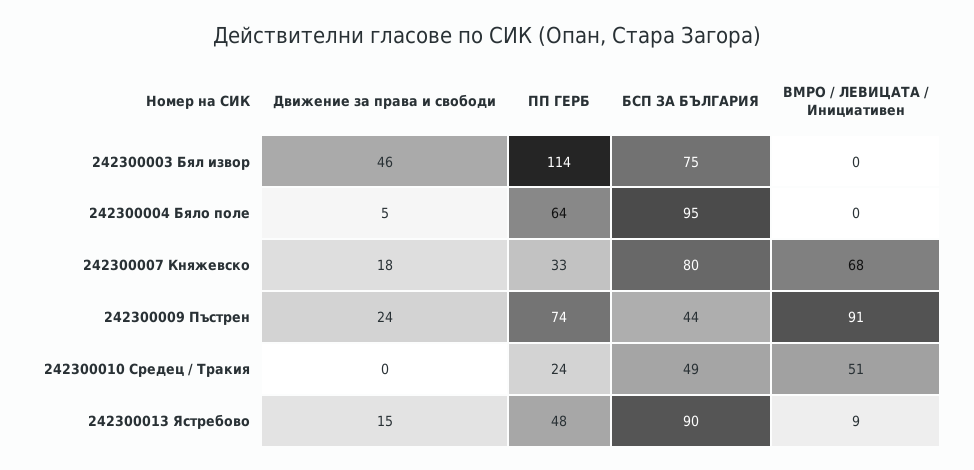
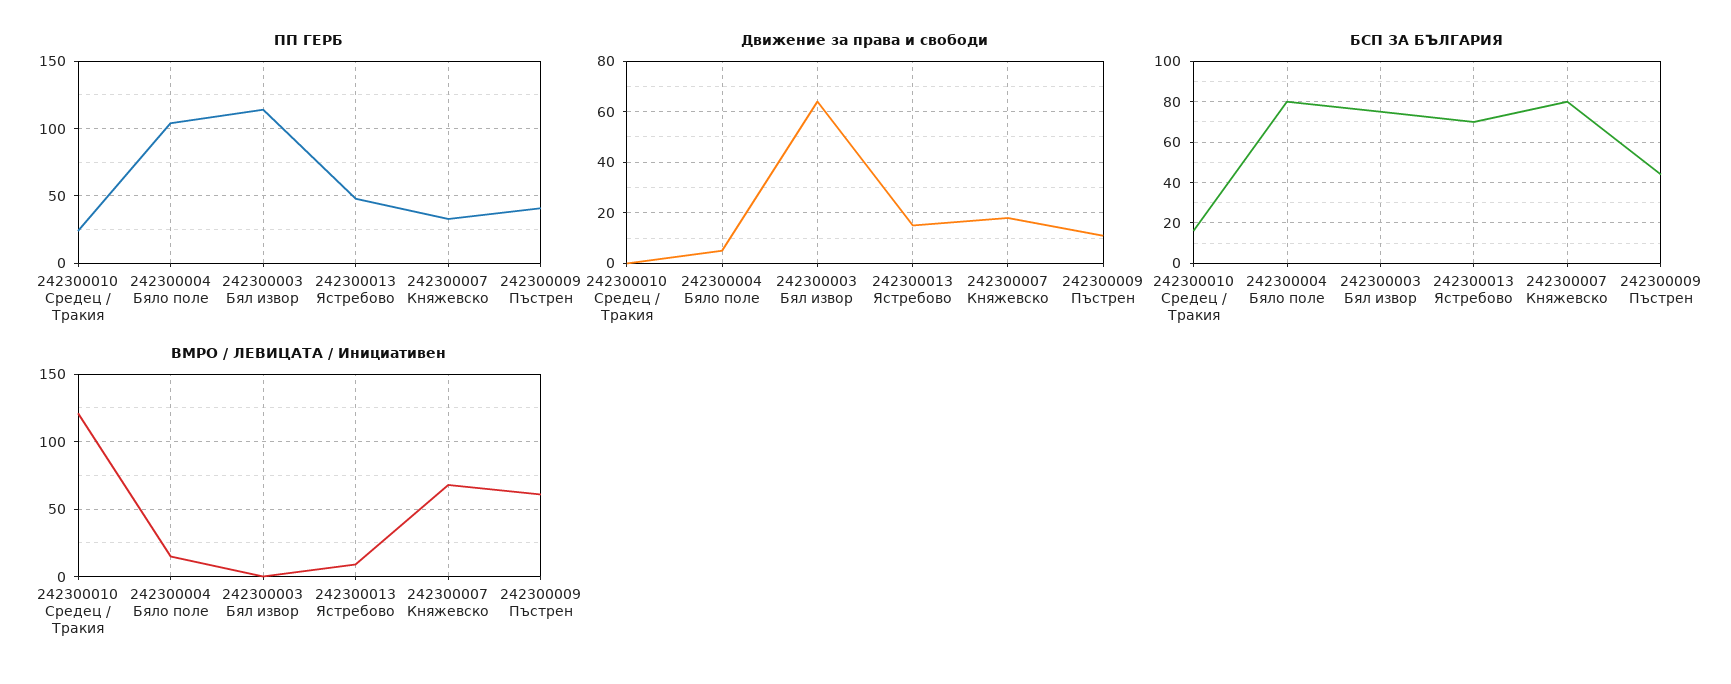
  {
    "Движение за права и свободи": {
-     "242300003 Бял извор": 46,
+     "242300003 Бял извор": 65,
      "242300004 Бяло поле": 5,
      "242300007 Княжевско": 18,
-     "242300009 Пъстрен": 24,
+     "242300009 Пъстрен": 10,
      "242300010 Средец / Тракия": 0,
      "242300013 Ястребово": 15
    },
    "ПП ГЕРБ": {
      "242300003 Бял извор": 114,
-     "242300004 Бяло поле": 64,
+     "242300004 Бяло поле": 105,
      "242300007 Княжевско": 33,
-     "242300009 Пъстрен": 74,
+     "242300009 Пъстрен": 40,
      "242300010 Средец / Тракия": 24,
      "242300013 Ястребово": 48
    },
    "БСП ЗА БЪЛГАРИЯ": {
      "242300003 Бял извор": 75,
-     "242300004 Бяло поле": 95,
+     "242300004 Бяло поле": 80,
      "242300007 Княжевско": 80,
      "242300009 Пъстрен": 44,
-     "242300010 Средец / Тракия": 49,
+     "242300010 Средец / Тракия": 15,
-     "242300013 Ястребово": 90
+     "242300013 Ястребово": 70
    },
    "ВМРО / ЛЕВИЦАТА / Инициативен": {
      "242300003 Бял извор": 0,
-     "242300004 Бяло поле": 0,
+     "242300004 Бяло поле": 15,
      "242300007 Княжевско": 68,
-     "242300009 Пъстрен": 91,
+     "242300009 Пъстрен": 60,
-     "242300010 Средец / Тракия": 51,
+     "242300010 Средец / Тракия": 120,
      "242300013 Ястребово": 9
    }
  }

